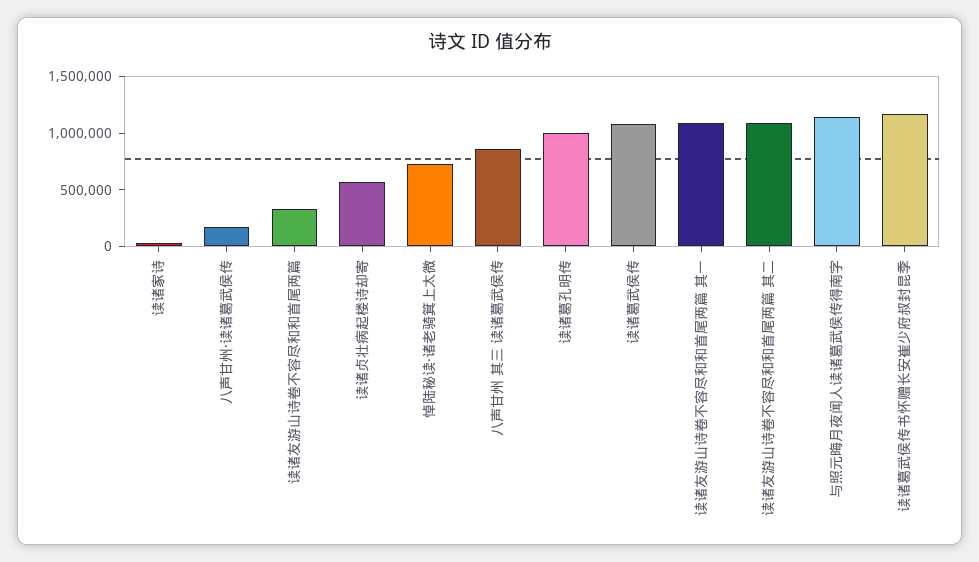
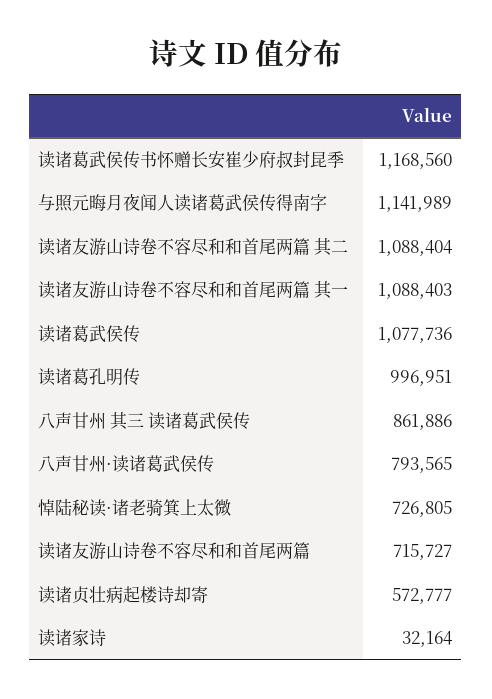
  {
    "读诸家诗": 32164,
-   "八声甘州·读诸葛武侯传": 200000,
+   "八声甘州·读诸葛武侯传": 793565,
-   "读诸友游山诗卷不容尽和和首尾两篇": 300000,
+   "读诸友游山诗卷不容尽和和首尾两篇": 715727,
    "读诸贞壮病起楼诗却寄": 572777,
    "悼陆秘读·诸老骑箕上太微": 726805,
    "八声甘州 其三 读诸葛武侯传": 861886,
    "读诸葛孔明传": 996951,
    "读诸葛武侯传": 1077736,
    "读诸友游山诗卷不容尽和和首尾两篇 其一": 1088403,
    "读诸友游山诗卷不容尽和和首尾两篇 其二": 1088404,
    "与照元晦月夜闻人读诸葛武侯传得南字": 1141989,
    "读诸葛武侯传书怀赠长安崔少府叔封昆季": 1168560
  }

